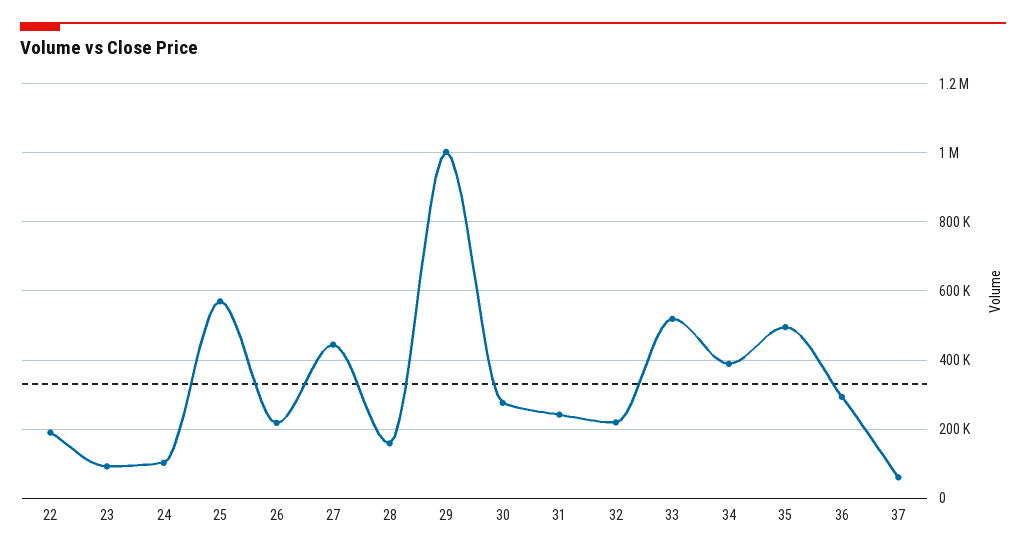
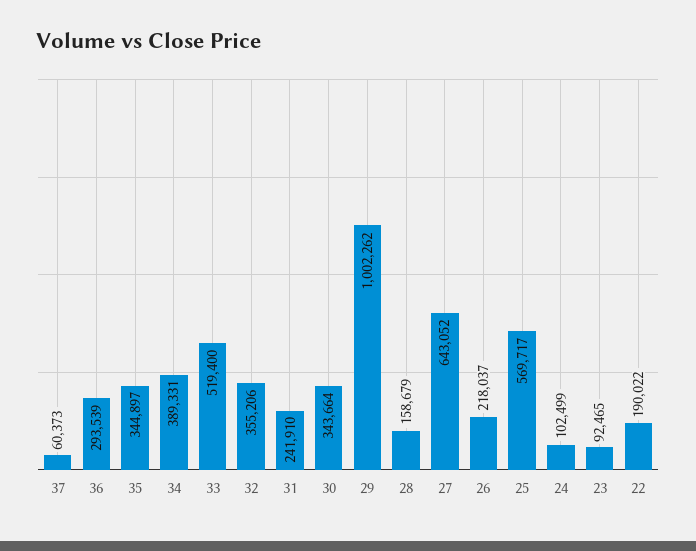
  {
    "22": 190022,
    "23": 92465,
    "24": 102499,
    "25": 569717,
    "26": 218037,
-   "27": 440000,
+   "27": 643052,
    "28": 158679,
    "29": 1002262,
-   "30": 280000,
+   "30": 343664,
    "31": 241910,
-   "32": 220000,
+   "32": 355206,
    "33": 519400,
    "34": 389331,
-   "35": 500000,
+   "35": 344897,
    "36": 293539,
    "37": 60373
  }

